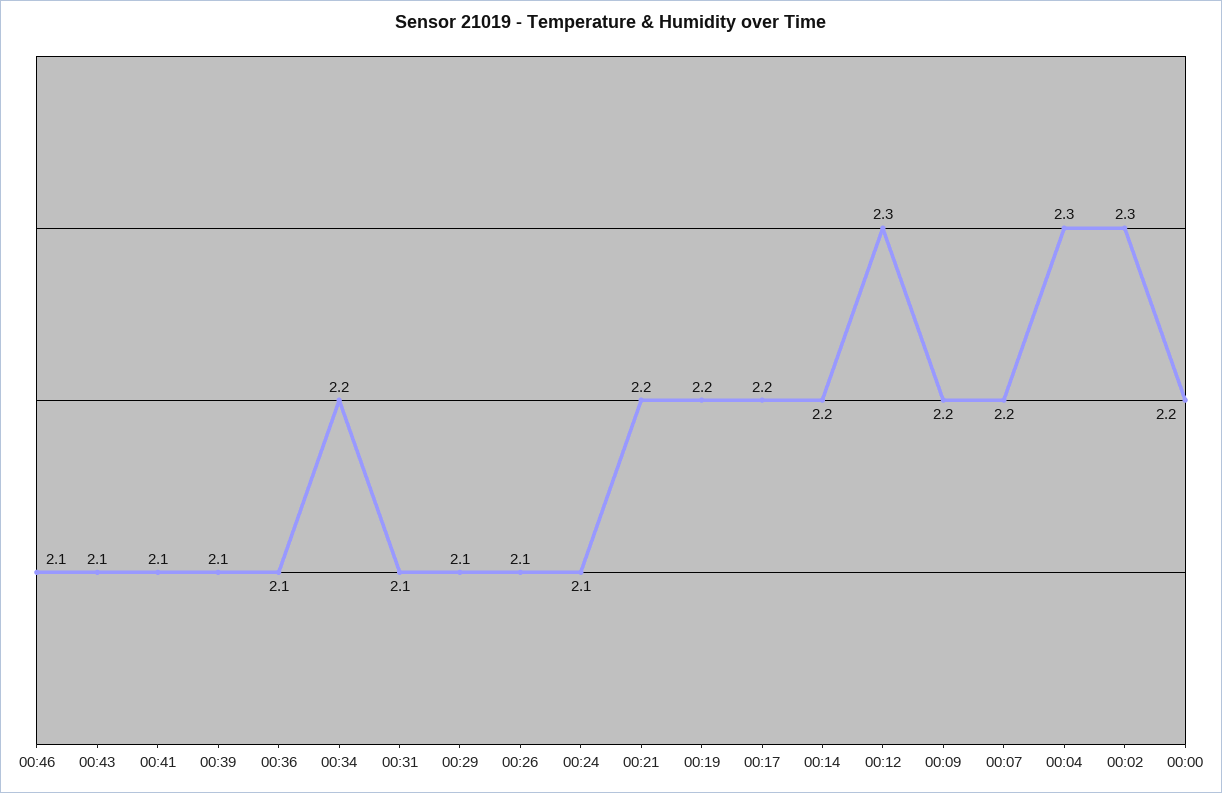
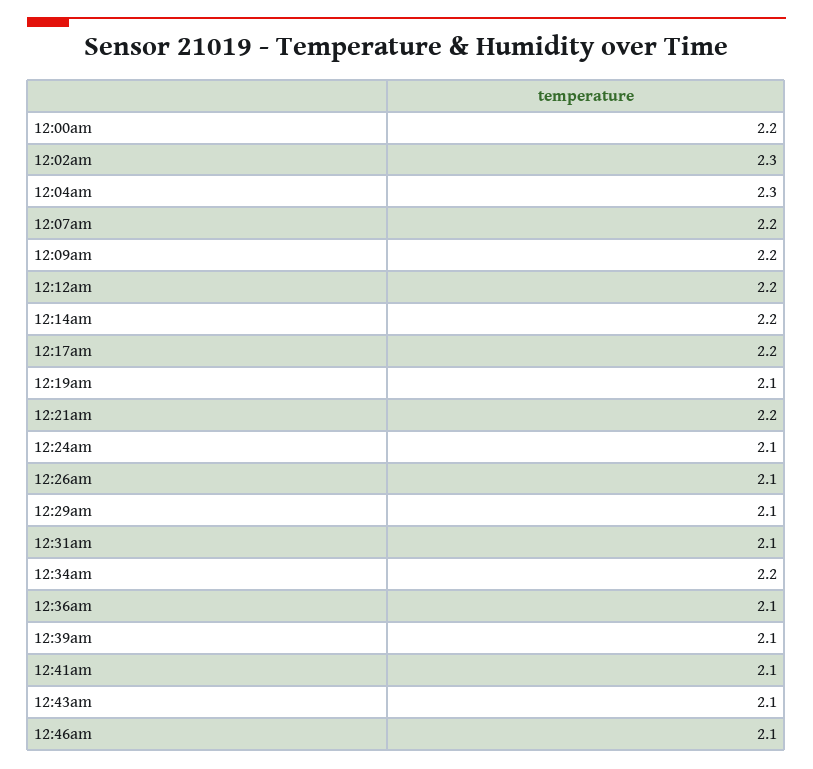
  {
    "00:46": 2.1,
    "00:43": 2.1,
    "00:41": 2.1,
    "00:39": 2.1,
    "00:36": 2.1,
    "00:34": 2.2,
    "00:31": 2.1,
    "00:29": 2.1,
    "00:26": 2.1,
    "00:24": 2.1,
    "00:21": 2.2,
-   "00:19": 2.2,
+   "00:19": 2.1,
    "00:17": 2.2,
    "00:14": 2.2,
-   "00:12": 2.3,
+   "00:12": 2.2,
    "00:09": 2.2,
    "00:07": 2.2,
    "00:04": 2.3,
    "00:02": 2.3,
    "00:00": 2.2
  }

